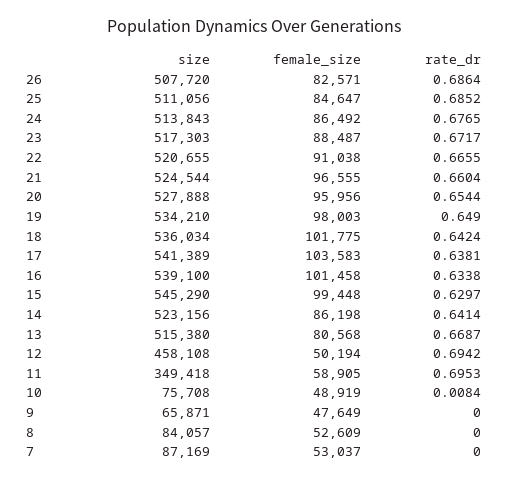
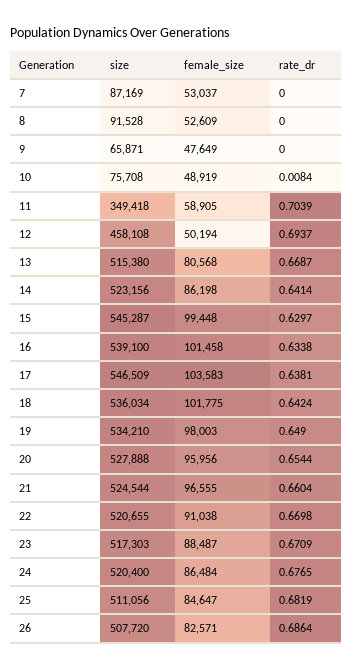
  {
    "size": {
      "26": 507720,
      "25": 511056,
-     "24": 513843,
+     "24": 520400,
      "23": 517303,
      "22": 520655,
      "21": 524544,
      "20": 527888,
      "19": 534210,
      "18": 536034,
-     "17": 541389,
+     "17": 546509,
      "16": 539100,
-     "15": 545290,
+     "15": 545287,
      "14": 523156,
      "13": 515380,
      "12": 458108,
      "11": 349418,
      "10": 75708,
      "9": 65871,
-     "8": 84057,
+     "8": 91528,
      "7": 87169
    },
    "female_size": {
      "26": 82571,
      "25": 84647,
-     "24": 86492,
+     "24": 86484,
      "23": 88487,
      "22": 91038,
      "21": 96555,
      "20": 95956,
      "19": 98003,
      "18": 101775,
      "17": 103583,
      "16": 101458,
      "15": 99448,
      "14": 86198,
      "13": 80568,
      "12": 50194,
      "11": 58905,
      "10": 48919,
      "9": 47649,
      "8": 52609,
      "7": 53037
    },
    "rate_dr": {
      "26": 0.6864,
-     "25": 0.6852,
+     "25": 0.6819,
      "24": 0.6765,
-     "23": 0.6717,
+     "23": 0.6709,
-     "22": 0.6655,
+     "22": 0.6698,
      "21": 0.6604,
      "20": 0.6544,
      "19": 0.649,
      "18": 0.6424,
      "17": 0.6381,
      "16": 0.6338,
      "15": 0.6297,
      "14": 0.6414,
      "13": 0.6687,
-     "12": 0.6942,
+     "12": 0.6937,
-     "11": 0.6953,
+     "11": 0.7039,
      "10": 0.0084,
      "9": 0,
      "8": 0,
      "7": 0
    }
  }

